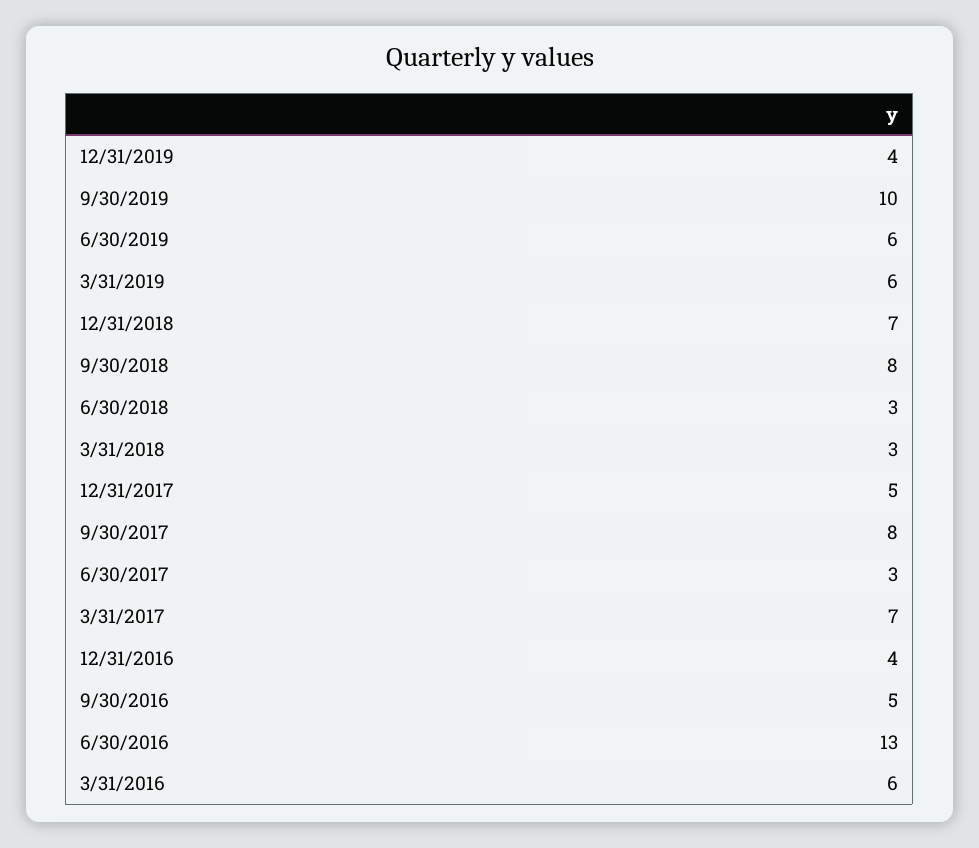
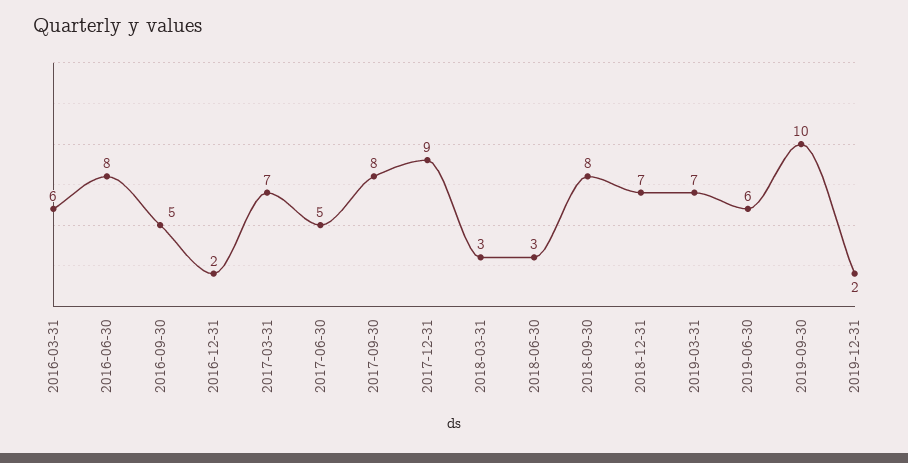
  {
-   "12/31/2019": 4,
+   "12/31/2019": 2,
    "9/30/2019": 10,
    "6/30/2019": 6,
-   "3/31/2019": 6,
+   "3/31/2019": 7,
    "12/31/2018": 7,
    "9/30/2018": 8,
    "6/30/2018": 3,
    "3/31/2018": 3,
-   "12/31/2017": 5,
+   "12/31/2017": 9,
    "9/30/2017": 8,
-   "6/30/2017": 3,
+   "6/30/2017": 5,
    "3/31/2017": 7,
-   "12/31/2016": 4,
+   "12/31/2016": 2,
    "9/30/2016": 5,
-   "6/30/2016": 13,
+   "6/30/2016": 8,
    "3/31/2016": 6
  }

